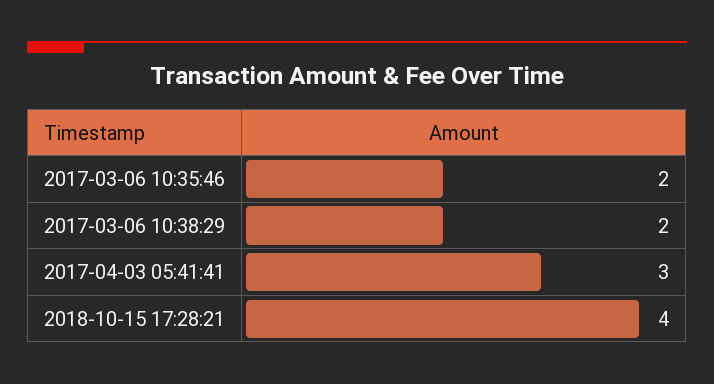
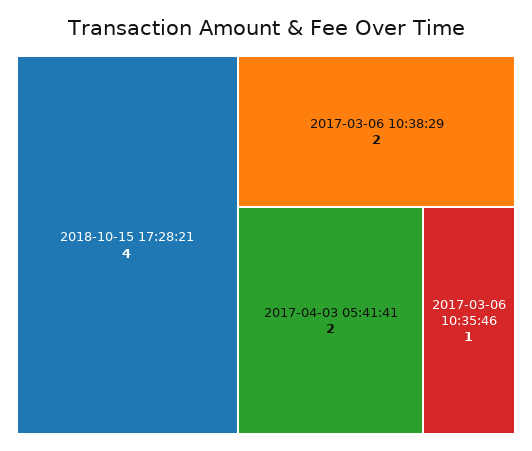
  {
-   "2017-03-06 10:35:46": 2,
+   "2017-03-06 10:35:46": 1,
    "2017-03-06 10:38:29": 2,
-   "2017-04-03 05:41:41": 3,
+   "2017-04-03 05:41:41": 2,
    "2018-10-15 17:28:21": 4
  }

